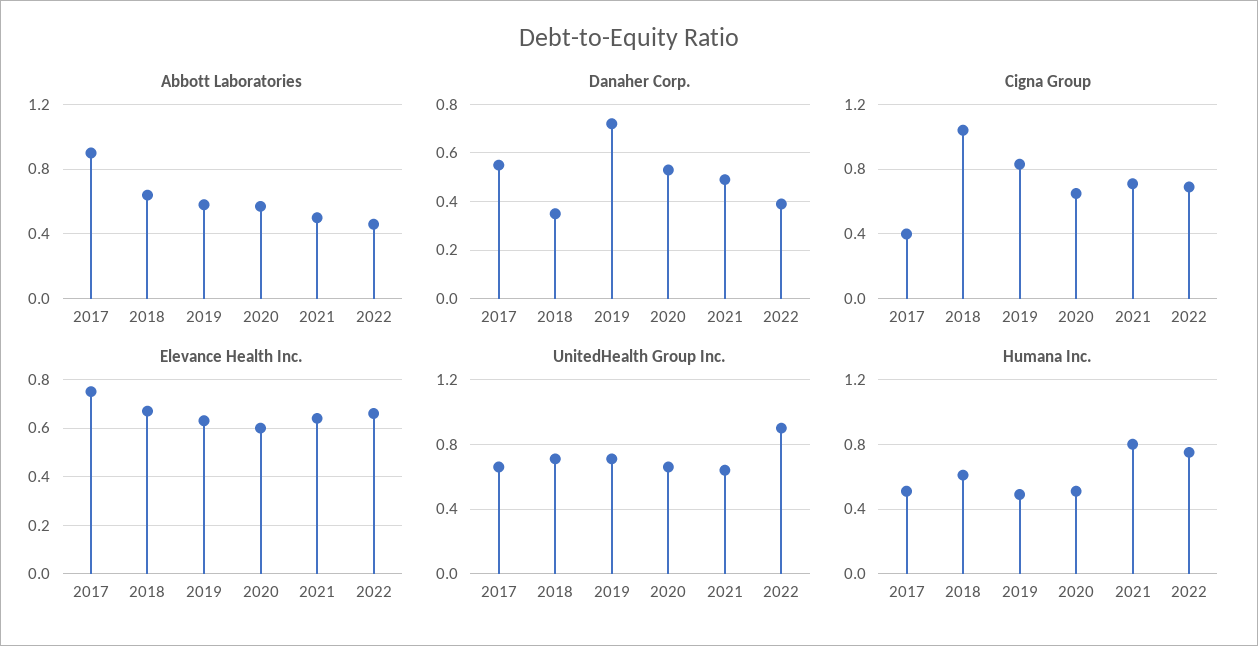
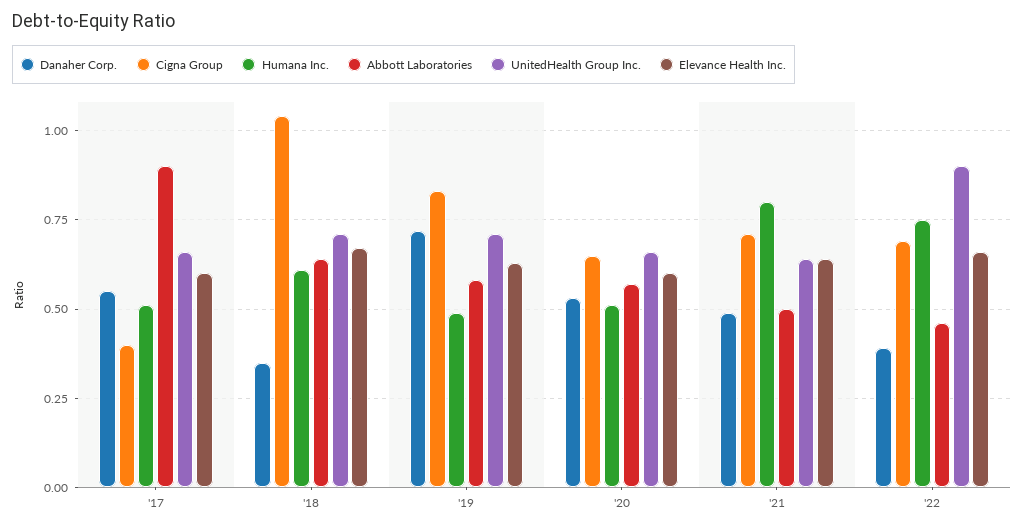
  {
    "Abbott Laboratories": {
      "2017": 0.9,
      "2018": 0.65,
      "2019": 0.6,
      "2020": 0.55,
      "2021": 0.5,
      "2022": 0.45
    },
    "Danaher Corp.": {
      "2017": 0.55,
      "2018": 0.35,
      "2019": 0.7,
      "2020": 0.55,
      "2021": 0.5,
      "2022": 0.4
    },
    "Cigna Group": {
      "2017": 0.4,
      "2018": 1.05,
      "2019": 0.85,
      "2020": 0.65,
      "2021": 0.7,
      "2022": 0.7
    },
    "Elevance Health Inc.": {
-     "2017": 0.75,
+     "2017": 0.6,
      "2018": 0.65,
      "2019": 0.65,
      "2020": 0.6,
      "2021": 0.65,
      "2022": 0.65
    },
    "UnitedHealth Group Inc.": {
      "2017": 0.65,
      "2018": 0.7,
      "2019": 0.7,
      "2020": 0.65,
      "2021": 0.65,
      "2022": 0.9
    },
    "Humana Inc.": {
      "2017": 0.5,
      "2018": 0.6,
      "2019": 0.5,
      "2020": 0.5,
      "2021": 0.8,
      "2022": 0.75
    }
  }

